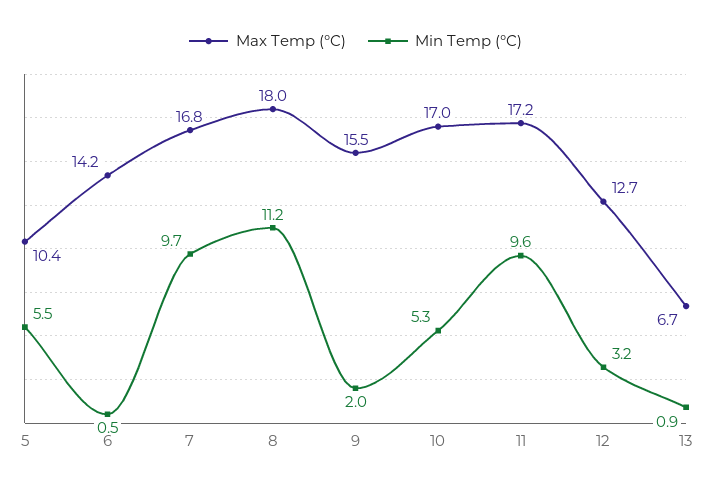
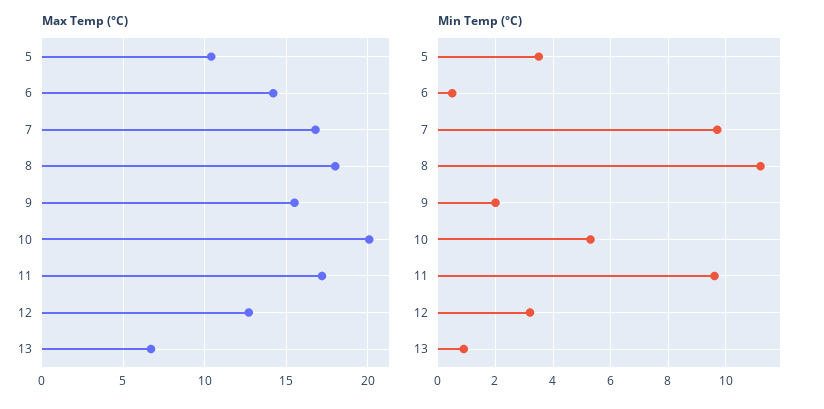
  {
    "Max Temp (°C)": {
      "5": 10.4,
      "6": 14.2,
      "7": 16.8,
      "8": 18,
      "9": 15.5,
-     "10": 17,
+     "10": 20,
      "11": 17.2,
      "12": 12.7,
      "13": 6.7
    },
    "Min Temp (°C)": {
-     "5": 5.5,
+     "5": 3.5,
      "6": 0.5,
      "7": 9.7,
      "8": 11.2,
      "9": 2,
      "10": 5.3,
      "11": 9.6,
      "12": 3.2,
      "13": 0.9
    }
  }

